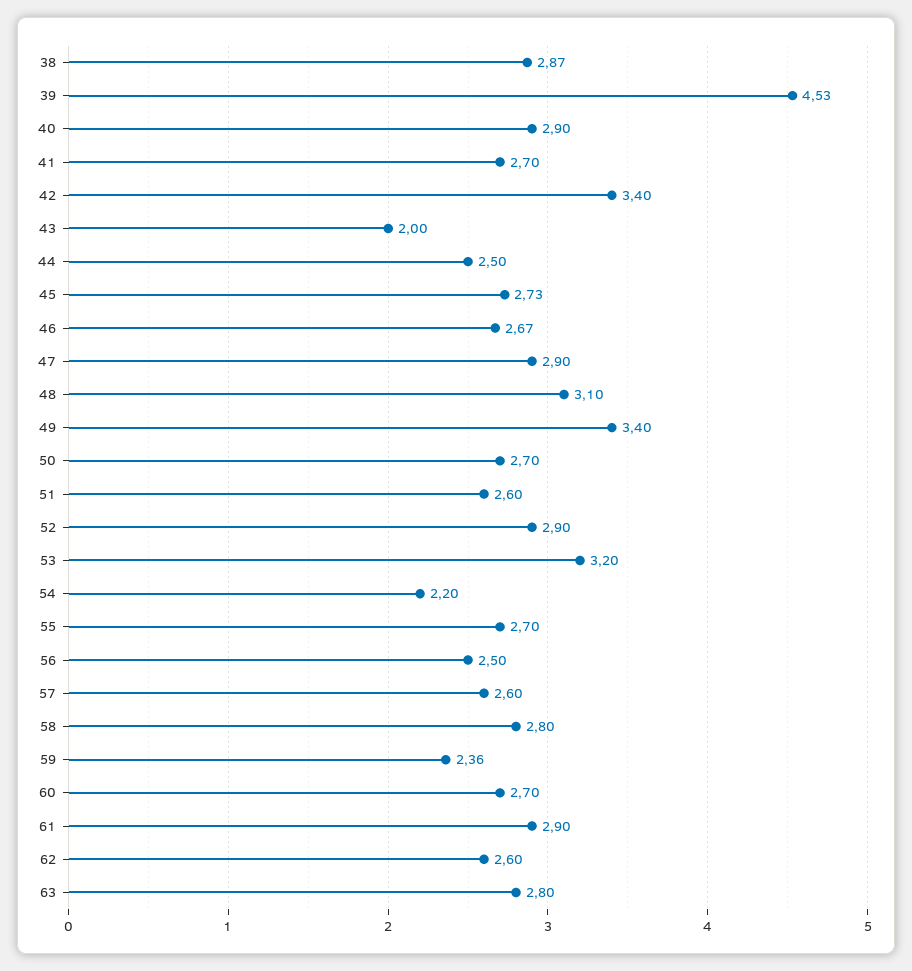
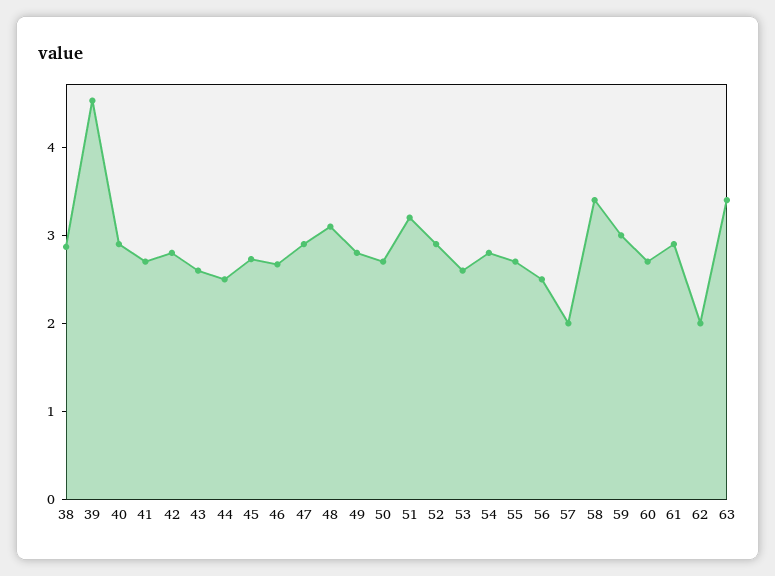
  {
    "38": 2.87,
    "39": 4.53,
    "40": 2.9,
    "41": 2.7,
-   "42": 3.4,
+   "42": 2.8,
-   "43": 2,
+   "43": 2.6,
    "44": 2.5,
    "45": 2.73,
    "46": 2.67,
    "47": 2.9,
    "48": 3.1,
-   "49": 3.4,
+   "49": 2.8,
    "50": 2.7,
-   "51": 2.6,
+   "51": 3.2,
    "52": 2.9,
-   "53": 3.2,
+   "53": 2.6,
-   "54": 2.2,
+   "54": 2.8,
    "55": 2.7,
    "56": 2.5,
-   "57": 2.6,
+   "57": 2,
-   "58": 2.8,
+   "58": 3.4,
-   "59": 2.36,
+   "59": 3,
    "60": 2.7,
    "61": 2.9,
-   "62": 2.6,
+   "62": 2,
-   "63": 2.8
+   "63": 3.4
  }

